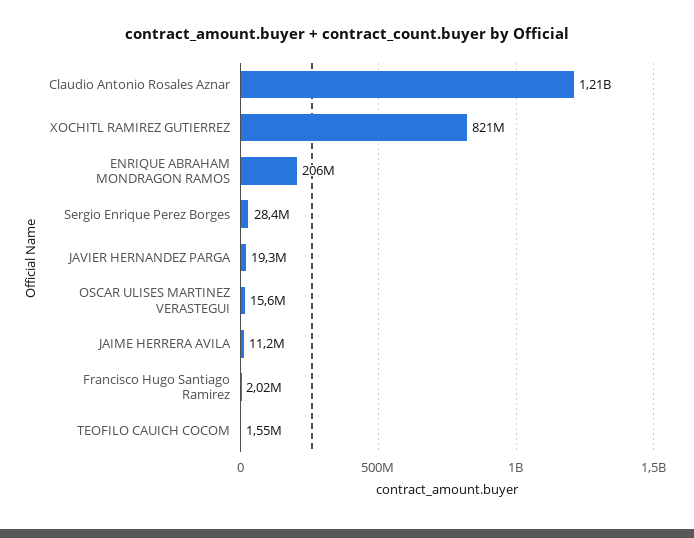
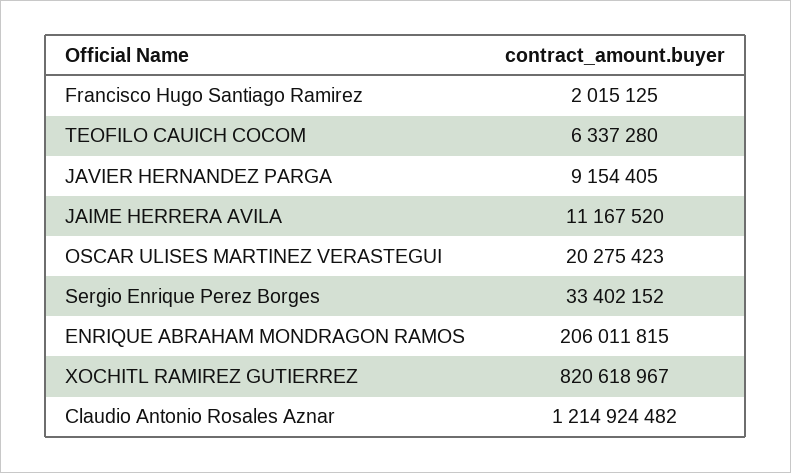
  {
    "Claudio Antonio Rosales Aznar": 1214924482,
    "XOCHITL RAMIREZ GUTIERREZ": 820618967,
    "ENRIQUE ABRAHAM MONDRAGON RAMOS": 206011815,
-   "Sergio Enrique Perez Borges": 28400000,
+   "Sergio Enrique Perez Borges": 33402152,
-   "JAVIER HERNANDEZ PARGA": 19300000,
+   "JAVIER HERNANDEZ PARGA": 9154405,
-   "OSCAR ULISES MARTINEZ VERASTEGUI": 15600000,
+   "OSCAR ULISES MARTINEZ VERASTEGUI": 20275423,
    "JAIME HERRERA AVILA": 11167520,
    "Francisco Hugo Santiago Ramirez": 2015125,
-   "TEOFILO CAUICH COCOM": 1550000
+   "TEOFILO CAUICH COCOM": 6337280
  }

